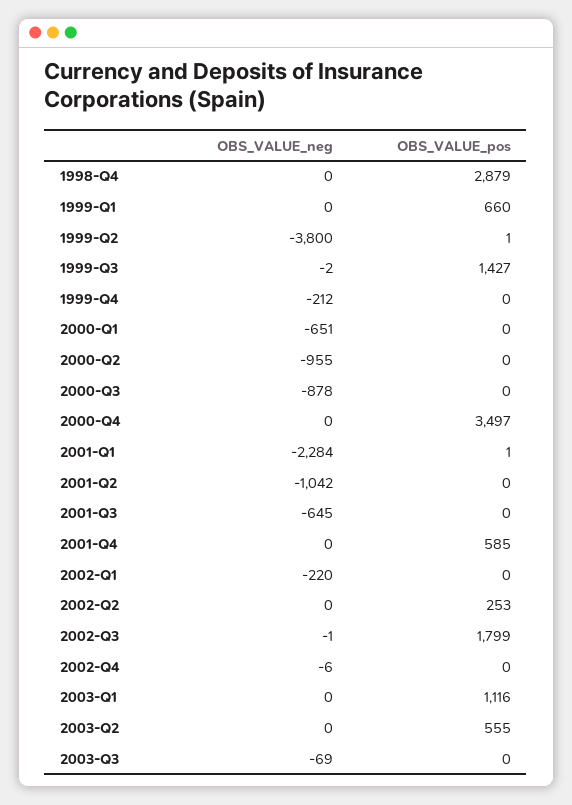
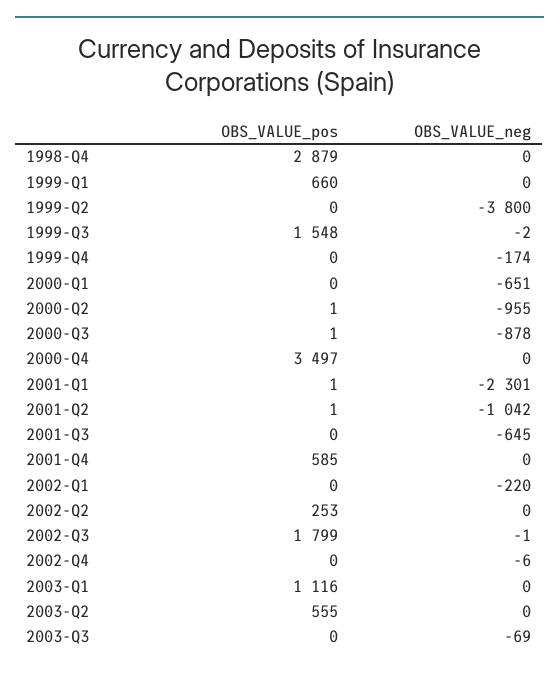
  {
    "OBS_VALUE_neg": {
      "1998-Q4": 0,
      "1999-Q1": 0,
      "1999-Q2": -3800,
      "1999-Q3": -2,
-     "1999-Q4": -212,
+     "1999-Q4": -174,
      "2000-Q1": -651,
      "2000-Q2": -955,
      "2000-Q3": -878,
      "2000-Q4": 0,
-     "2001-Q1": -2284,
+     "2001-Q1": -2301,
      "2001-Q2": -1042,
      "2001-Q3": -645,
      "2001-Q4": 0,
      "2002-Q1": -220,
      "2002-Q2": 0,
      "2002-Q3": -1,
      "2002-Q4": -6,
      "2003-Q1": 0,
      "2003-Q2": 0,
      "2003-Q3": -69
    },
    "OBS_VALUE_pos": {
      "1998-Q4": 2879,
      "1999-Q1": 660,
-     "1999-Q2": 1,
+     "1999-Q2": 0,
-     "1999-Q3": 1427,
+     "1999-Q3": 1548,
      "1999-Q4": 0,
      "2000-Q1": 0,
-     "2000-Q2": 0,
+     "2000-Q2": 1,
-     "2000-Q3": 0,
+     "2000-Q3": 1,
      "2000-Q4": 3497,
      "2001-Q1": 1,
-     "2001-Q2": 0,
+     "2001-Q2": 1,
      "2001-Q3": 0,
      "2001-Q4": 585,
      "2002-Q1": 0,
      "2002-Q2": 253,
      "2002-Q3": 1799,
      "2002-Q4": 0,
      "2003-Q1": 1116,
      "2003-Q2": 555,
      "2003-Q3": 0
    }
  }

